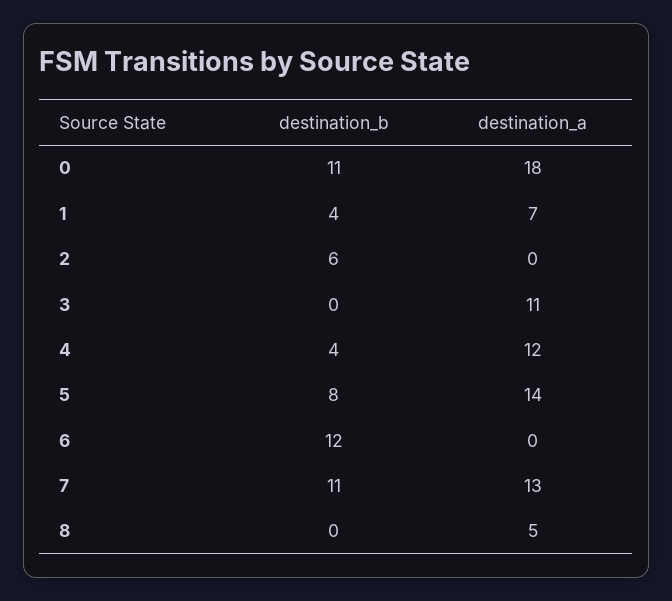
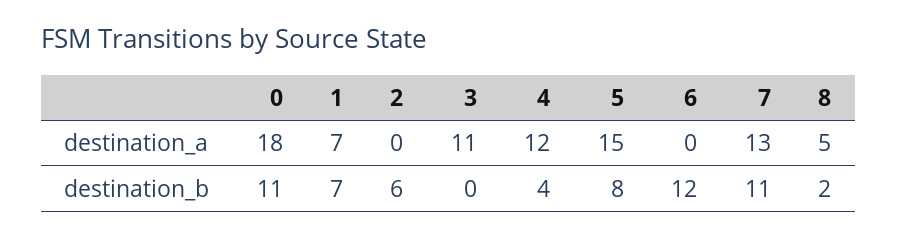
  {
    "destination_b": {
      "0": 11,
-     "1": 4,
+     "1": 7,
      "2": 6,
      "3": 0,
      "4": 4,
      "5": 8,
      "6": 12,
      "7": 11,
-     "8": 0
+     "8": 2
    },
    "destination_a": {
      "0": 18,
      "1": 7,
      "2": 0,
      "3": 11,
      "4": 12,
-     "5": 14,
+     "5": 15,
      "6": 0,
      "7": 13,
      "8": 5
    }
  }

